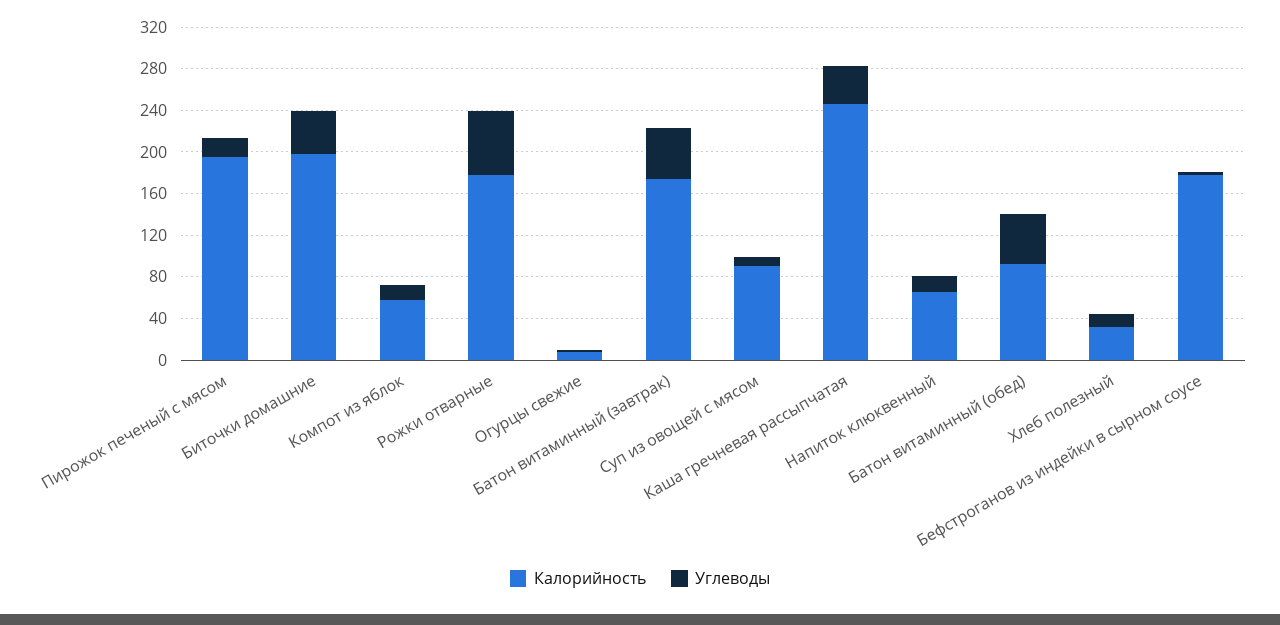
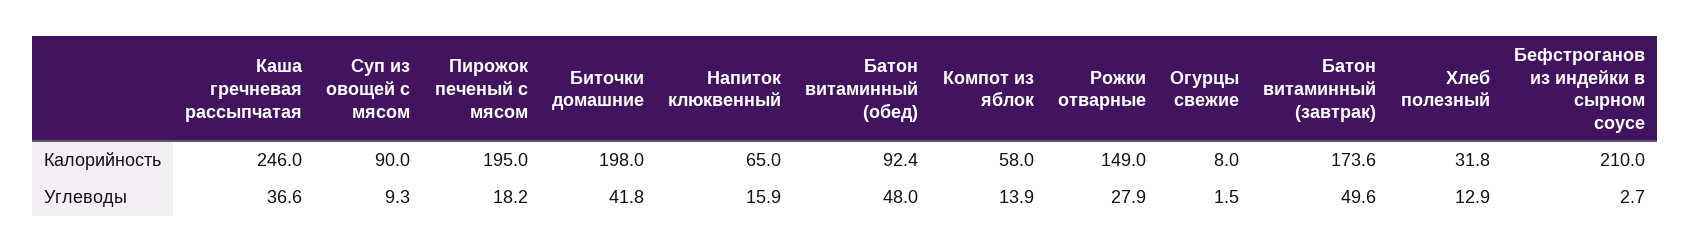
  {
    "Калорийность": {
      "Пирожок печеный с мясом": 195,
      "Биточки домашние": 198,
      "Компот из яблок": 58,
-     "Рожки отварные": 180,
+     "Рожки отварные": 149,
      "Огурцы свежие": 8,
      "Батон витаминный (завтрак)": 173.6,
      "Суп из овощей с мясом": 90,
      "Каша гречневая рассыпчатая": 246,
      "Напиток клюквенный": 65,
      "Батон витаминный (обед)": 92.4,
      "Хлеб полезный": 31.8,
-     "Бефстроганов из индейки в сырном соусе": 180
+     "Бефстроганов из индейки в сырном соусе": 210
    },
    "Углеводы": {
      "Пирожок печеный с мясом": 18.2,
      "Биточки домашние": 41.8,
      "Компот из яблок": 13.9,
-     "Рожки отварные": 60,
+     "Рожки отварные": 27.9,
      "Огурцы свежие": 1.5,
      "Батон витаминный (завтрак)": 49.6,
      "Суп из овощей с мясом": 9.3,
      "Каша гречневая рассыпчатая": 36.6,
      "Напиток клюквенный": 15.9,
      "Батон витаминный (обед)": 48,
      "Хлеб полезный": 12.9,
      "Бефстроганов из индейки в сырном соусе": 2.7
    }
  }

